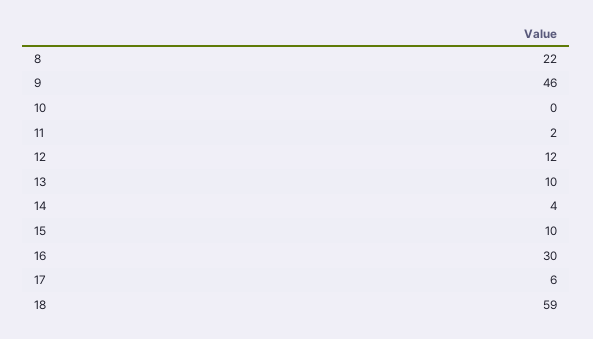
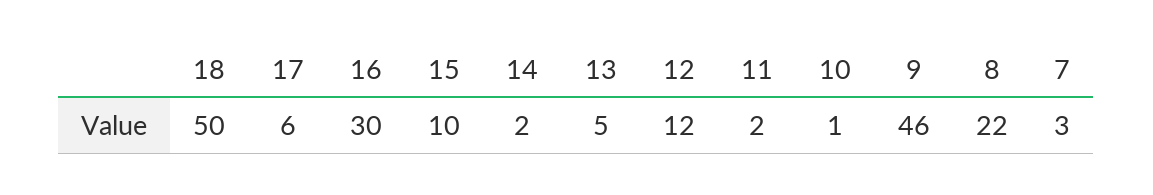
  {
    "8": 22,
    "9": 46,
-   "10": 0,
+   "10": 1,
    "11": 2,
    "12": 12,
-   "13": 10,
+   "13": 5,
-   "14": 4,
+   "14": 2,
    "15": 10,
    "16": 30,
    "17": 6,
-   "18": 59
+   "18": 50,
+   "7": 3
  }

